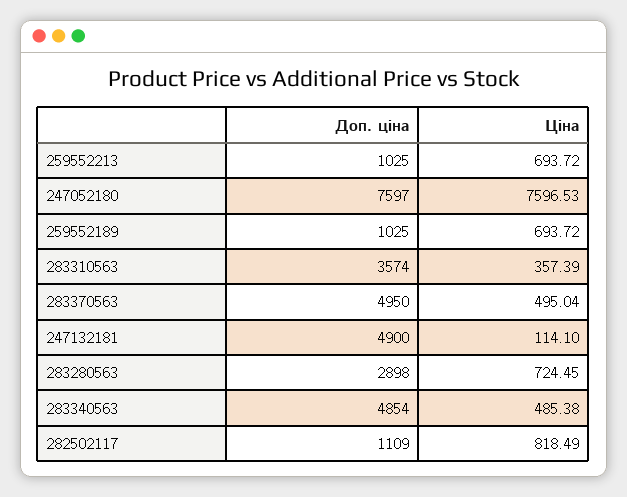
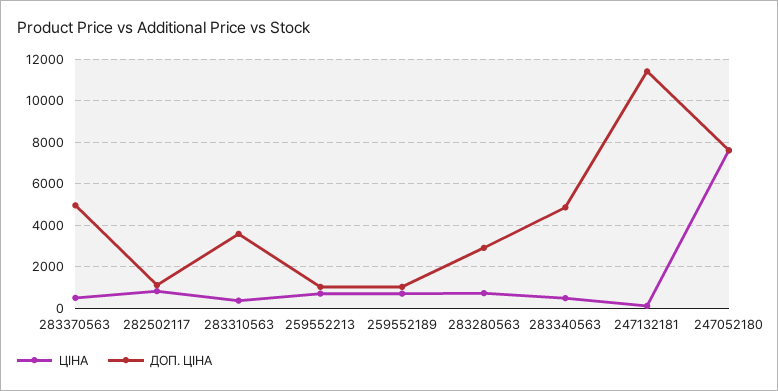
  {
    "Доп. ціна": {
      "259552213": 1025,
      "247052180": 7597,
      "259552189": 1025,
      "283310563": 3574,
      "283370563": 4950,
-     "247132181": 4900,
+     "247132181": 11500,
      "283280563": 2898,
      "283340563": 4854,
      "282502117": 1109
    },
    "Ціна": {
      "259552213": 693.72,
      "247052180": 7596.53,
      "259552189": 693.72,
      "283310563": 357.39,
      "283370563": 495.04,
      "247132181": 114.1,
      "283280563": 724.45,
      "283340563": 485.38,
      "282502117": 818.49
    }
  }

